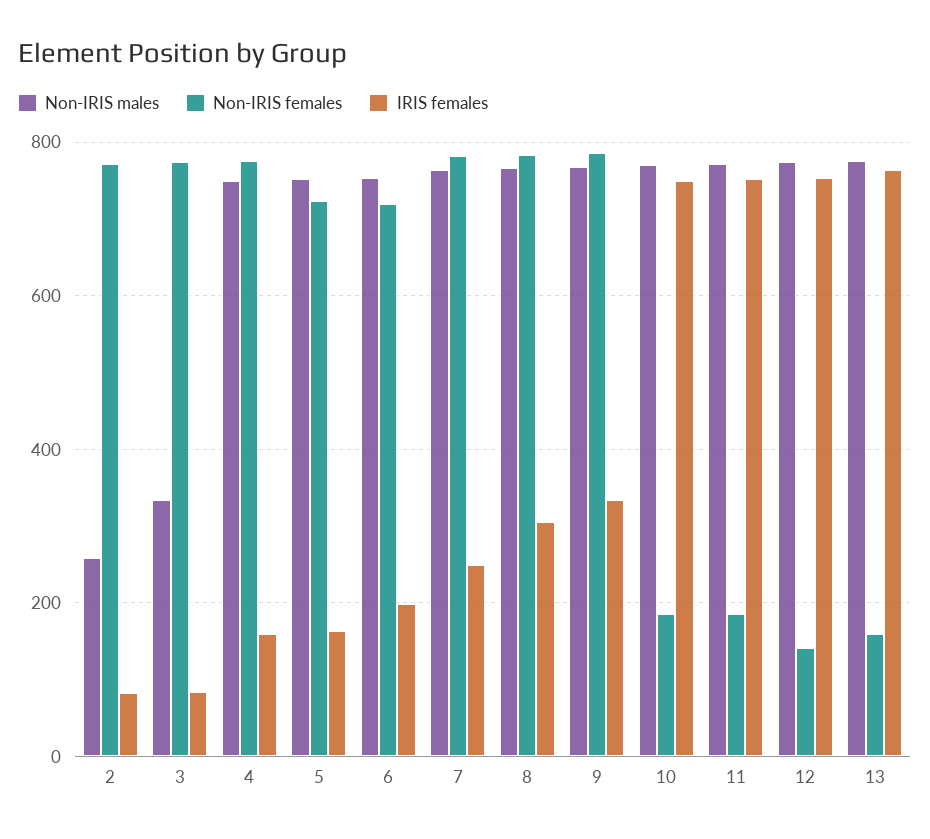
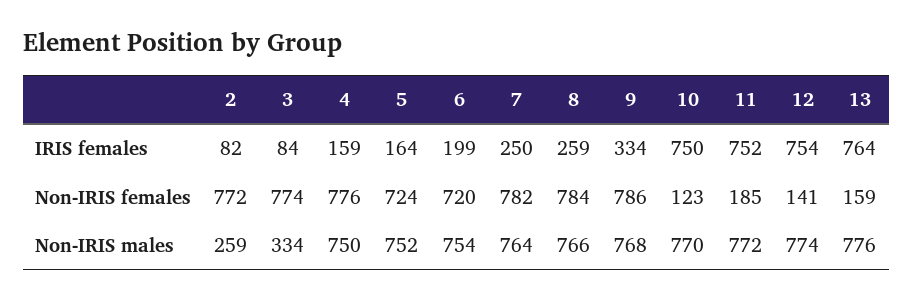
  {
    "Non-IRIS males": {
      "2": 259,
      "3": 334,
      "4": 750,
      "5": 752,
      "6": 754,
      "7": 764,
      "8": 766,
      "9": 768,
      "10": 770,
      "11": 772,
      "12": 774,
      "13": 776
    },
    "Non-IRIS females": {
      "2": 772,
      "3": 774,
      "4": 776,
      "5": 724,
      "6": 720,
      "7": 782,
      "8": 784,
      "9": 786,
-     "10": 180,
+     "10": 123,
      "11": 185,
      "12": 141,
      "13": 159
    },
    "IRIS females": {
      "2": 82,
      "3": 84,
      "4": 159,
      "5": 164,
      "6": 199,
      "7": 250,
-     "8": 300,
+     "8": 259,
      "9": 334,
      "10": 750,
      "11": 752,
      "12": 754,
      "13": 764
    }
  }

